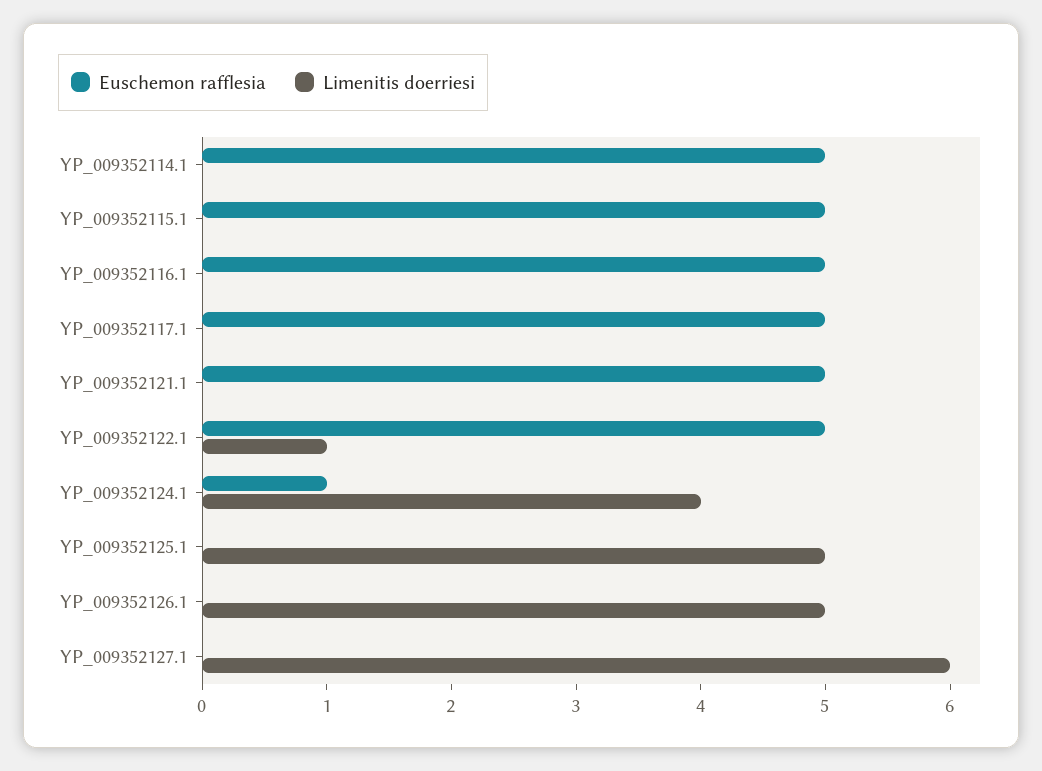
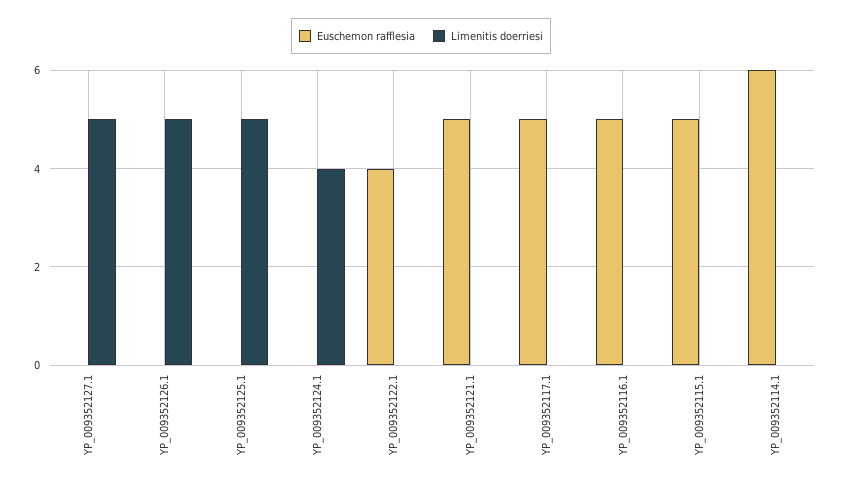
  {
    "Euschemon rafflesia": {
-     "YP_009352114.1": 5,
+     "YP_009352114.1": 6,
      "YP_009352115.1": 5,
      "YP_009352116.1": 5,
      "YP_009352117.1": 5,
      "YP_009352121.1": 5,
-     "YP_009352122.1": 5,
+     "YP_009352122.1": 4,
-     "YP_009352124.1": 1,
+     "YP_009352124.1": 0,
      "YP_009352125.1": 0,
      "YP_009352126.1": 0,
      "YP_009352127.1": 0
    },
    "Limenitis doerriesi": {
      "YP_009352114.1": 0,
      "YP_009352115.1": 0,
      "YP_009352116.1": 0,
      "YP_009352117.1": 0,
      "YP_009352121.1": 0,
-     "YP_009352122.1": 1,
+     "YP_009352122.1": 0,
      "YP_009352124.1": 4,
      "YP_009352125.1": 5,
      "YP_009352126.1": 5,
-     "YP_009352127.1": 6
+     "YP_009352127.1": 5
    }
  }

